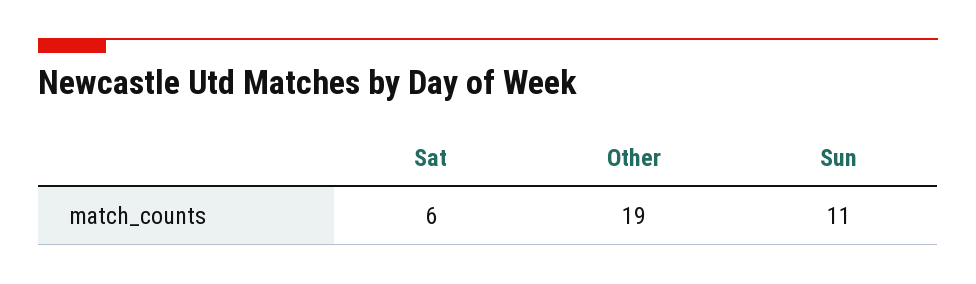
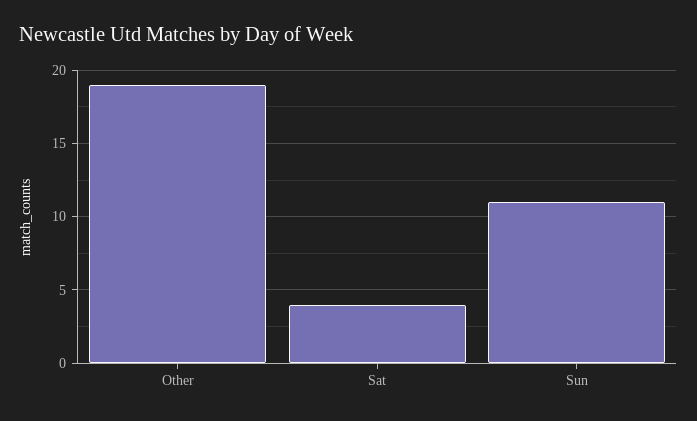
  {
-   "Sat": 6,
+   "Sat": 4,
    "Other": 19,
    "Sun": 11
  }

